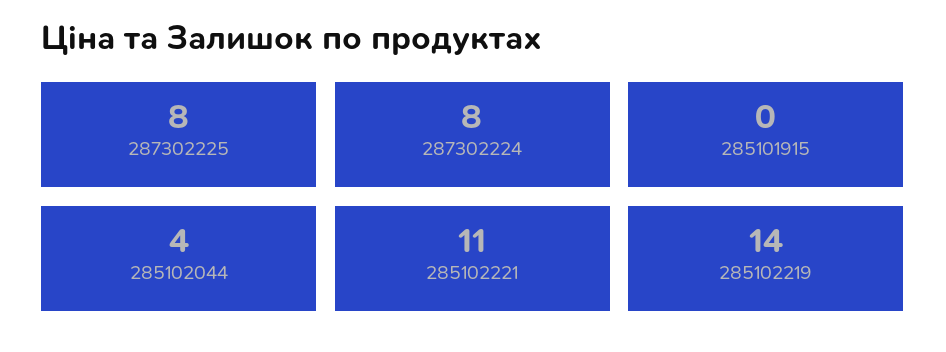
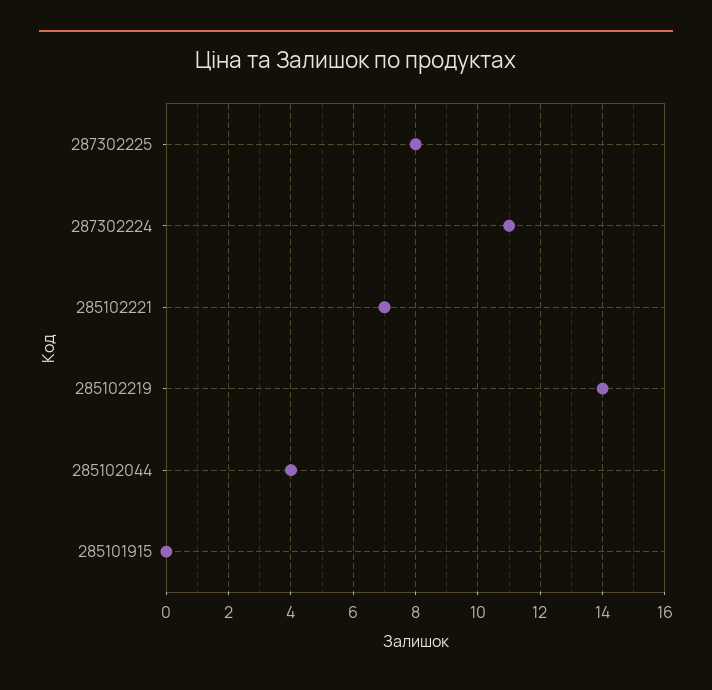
  {
    "287302225": 8,
-   "287302224": 8,
+   "287302224": 11,
    "285101915": 0,
    "285102044": 4,
-   "285102221": 11,
+   "285102221": 7,
    "285102219": 14
  }

